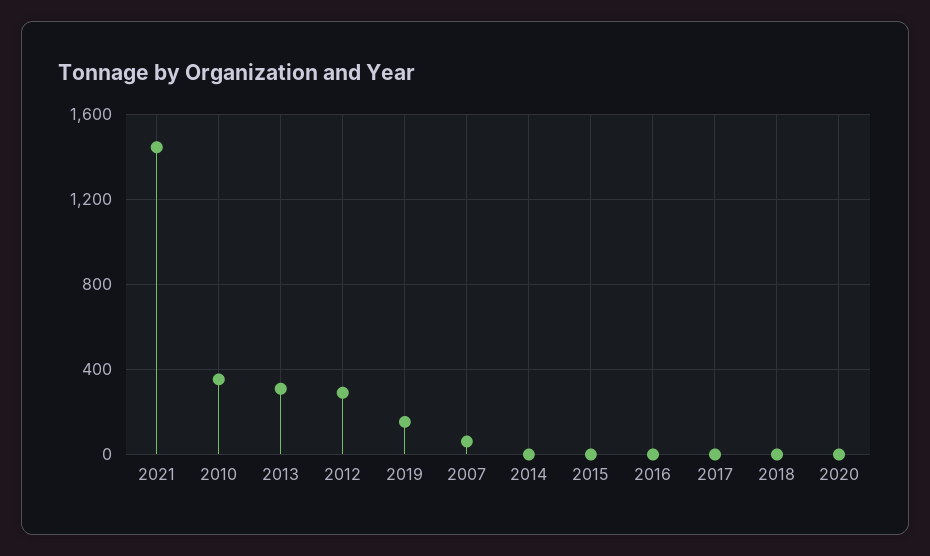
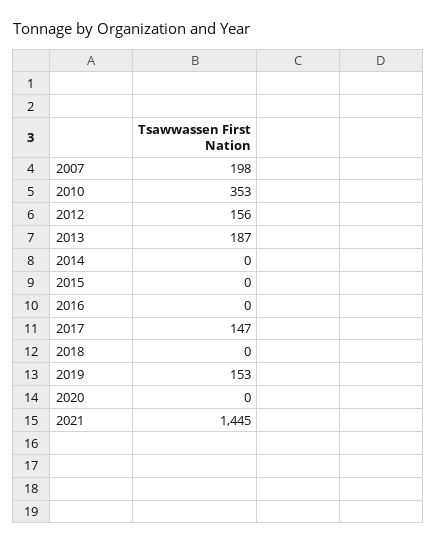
  {
    "2021": 1445,
    "2010": 353,
-   "2013": 300,
+   "2013": 187,
-   "2012": 300,
+   "2012": 156,
    "2019": 153,
-   "2007": 50,
+   "2007": 198,
    "2014": 0,
    "2015": 0,
    "2016": 0,
-   "2017": 0,
+   "2017": 147,
    "2018": 0,
    "2020": 0
  }

